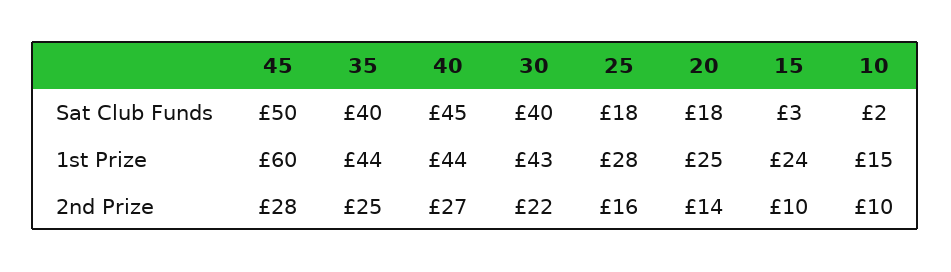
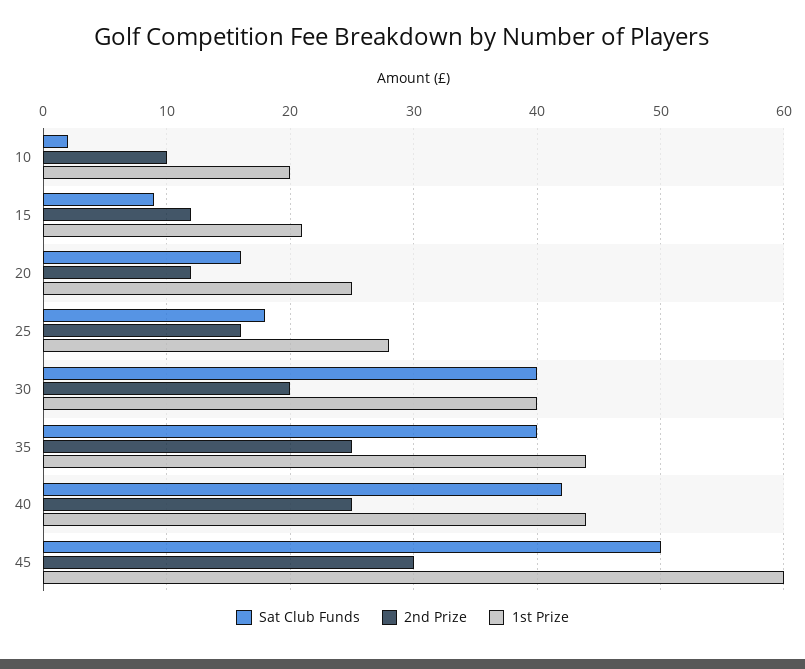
  {
    "Sat Club Funds": {
      "45": 50,
      "35": 40,
-     "40": 45,
+     "40": 42,
      "30": 40,
      "25": 18,
-     "20": 18,
+     "20": 16,
-     "15": 3,
+     "15": 9,
      "10": 2
    },
    "1st Prize": {
      "45": 60,
      "35": 44,
      "40": 44,
-     "30": 43,
+     "30": 40,
      "25": 28,
      "20": 25,
-     "15": 24,
+     "15": 21,
-     "10": 15
+     "10": 20
    },
    "2nd Prize": {
-     "45": 28,
+     "45": 30,
      "35": 25,
-     "40": 27,
+     "40": 25,
-     "30": 22,
+     "30": 20,
      "25": 16,
-     "20": 14,
+     "20": 12,
-     "15": 10,
+     "15": 12,
      "10": 10
    }
  }

